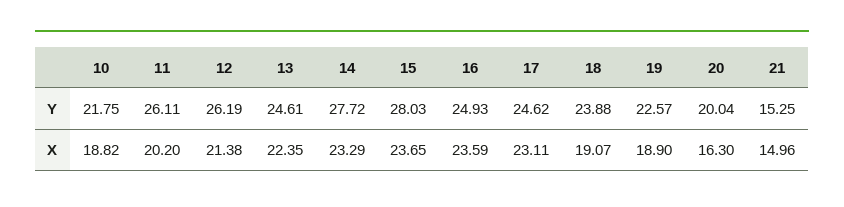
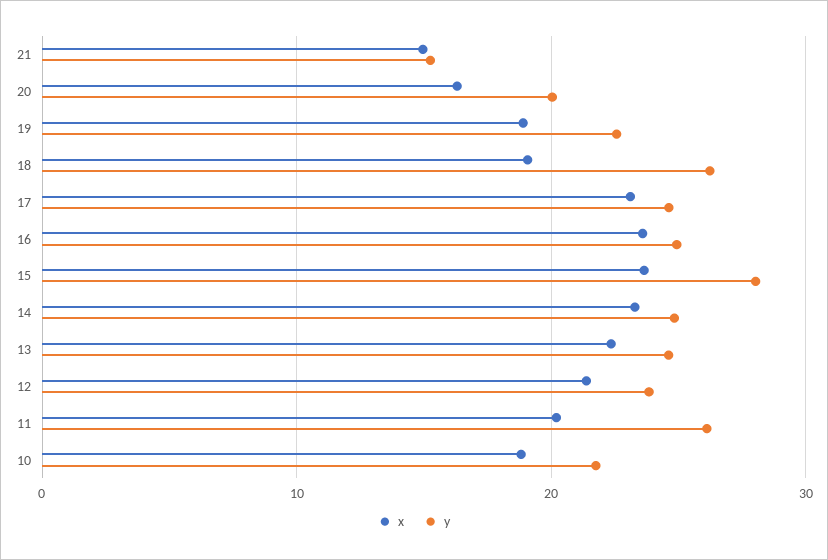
  {
    "Y": {
      "10": 21.75,
      "11": 26.11,
-     "12": 26.19,
+     "12": 24,
      "13": 24.61,
-     "14": 27.72,
+     "14": 25,
      "15": 28.03,
      "16": 24.93,
      "17": 24.62,
-     "18": 23.88,
+     "18": 26,
      "19": 22.57,
      "20": 20.04,
      "21": 15.25
    },
    "X": {
      "10": 18.82,
      "11": 20.2,
      "12": 21.38,
      "13": 22.35,
      "14": 23.29,
      "15": 23.65,
      "16": 23.59,
      "17": 23.11,
      "18": 19.07,
      "19": 18.9,
      "20": 16.3,
      "21": 14.96
    }
  }

